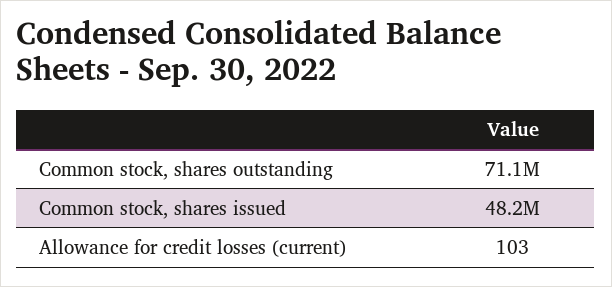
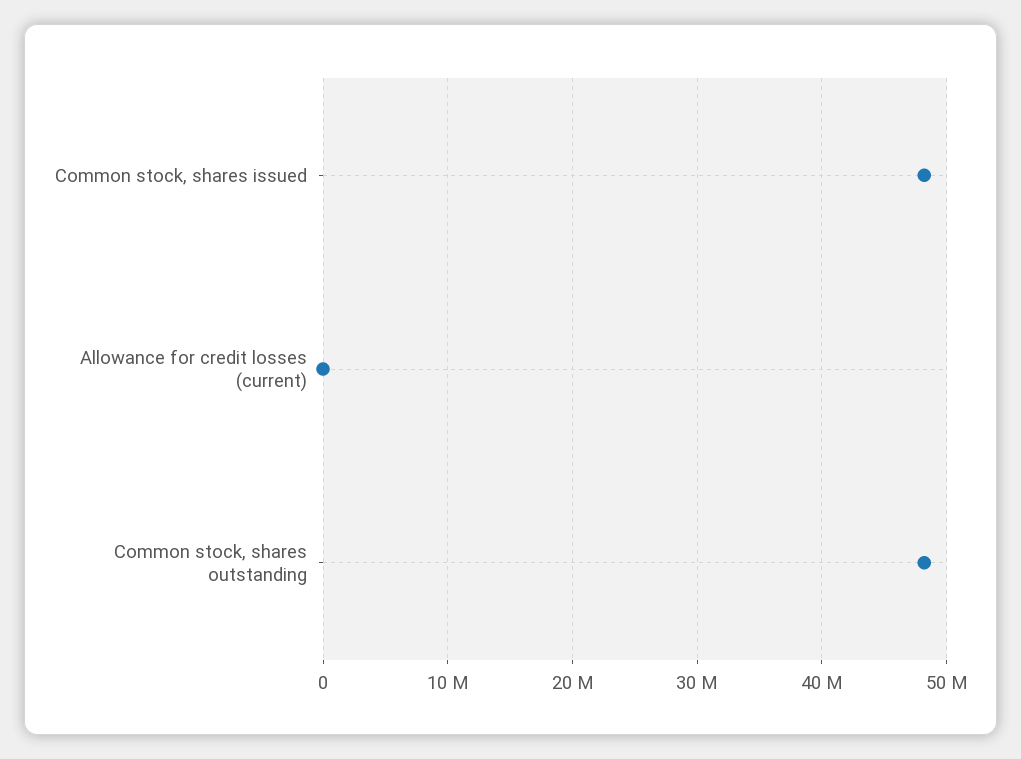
  {
-   "Common stock, shares outstanding": 71100000,
+   "Common stock, shares outstanding": 48000000,
    "Common stock, shares issued": 48200000,
    "Allowance for credit losses (current)": 103
  }

